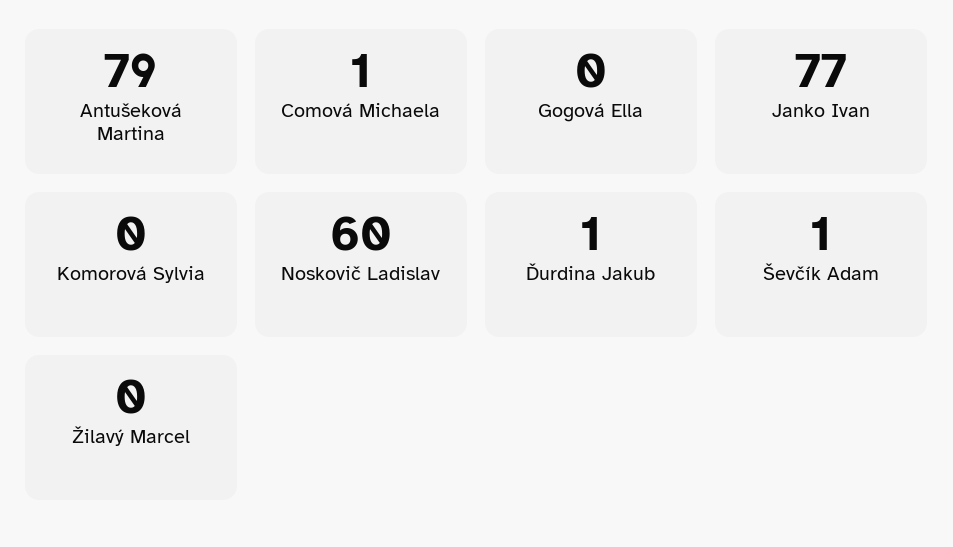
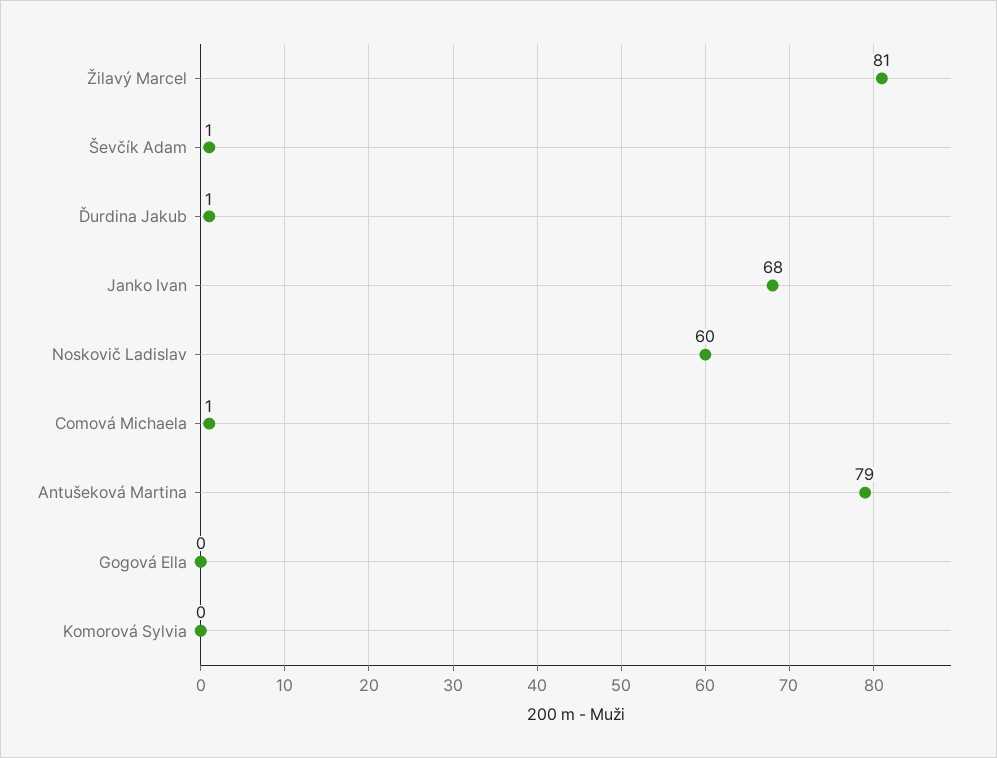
  {
    "Antušeková Martina": 79,
    "Comová Michaela": 1,
    "Gogová Ella": 0,
-   "Janko Ivan": 77,
+   "Janko Ivan": 68,
    "Komorová Sylvia": 0,
    "Noskovič Ladislav": 60,
    "Ďurdina Jakub": 1,
    "Ševčík Adam": 1,
-   "Žilavý Marcel": 0
+   "Žilavý Marcel": 81
  }

